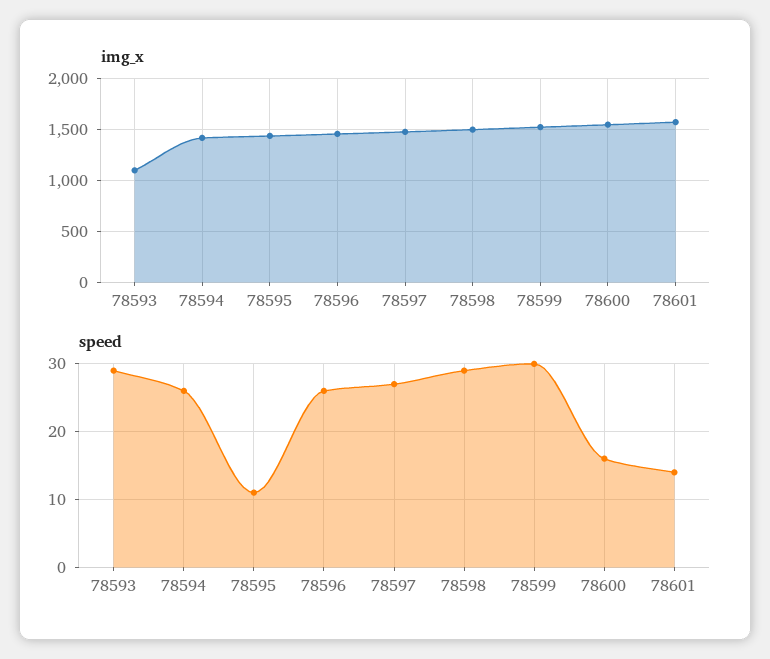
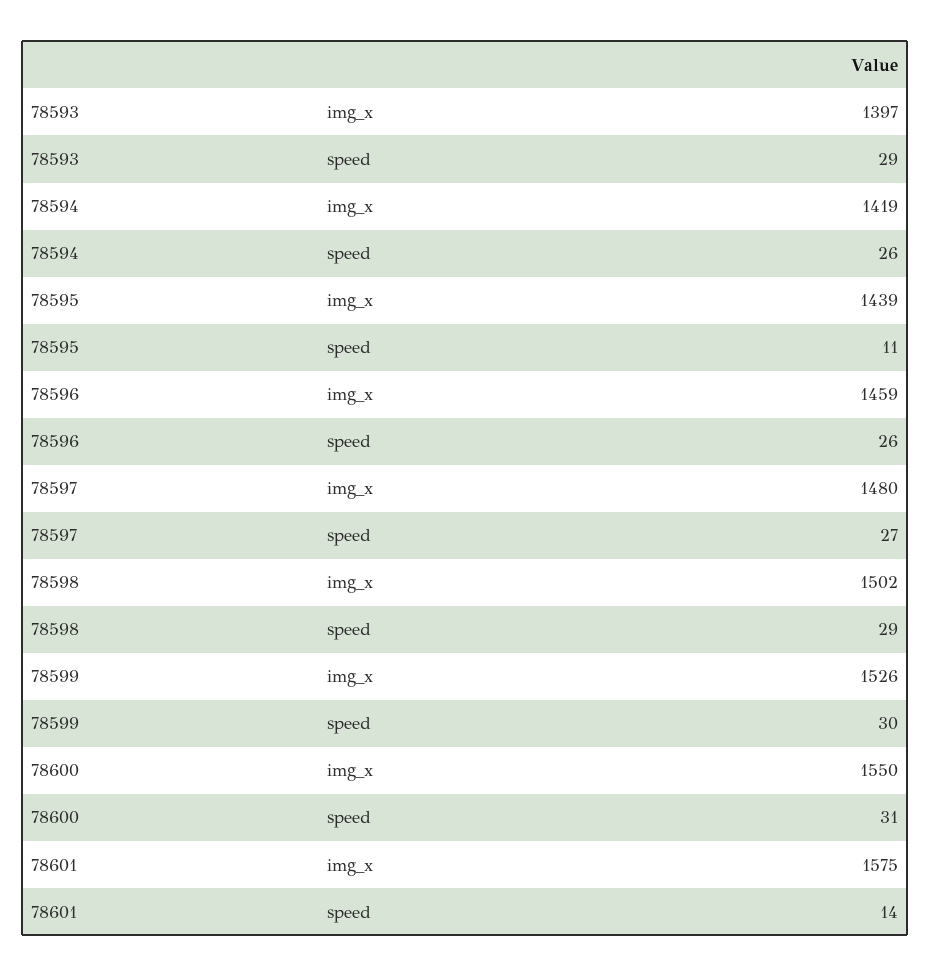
  {
    "img_x": {
-     "78593": 1100,
+     "78593": 1397,
      "78594": 1419,
      "78595": 1439,
      "78596": 1459,
      "78597": 1480,
      "78598": 1502,
      "78599": 1526,
      "78600": 1550,
      "78601": 1575
    },
    "speed": {
      "78593": 29,
      "78594": 26,
      "78595": 11,
      "78596": 26,
      "78597": 27,
      "78598": 29,
      "78599": 30,
-     "78600": 16,
+     "78600": 31,
      "78601": 14
    }
  }

